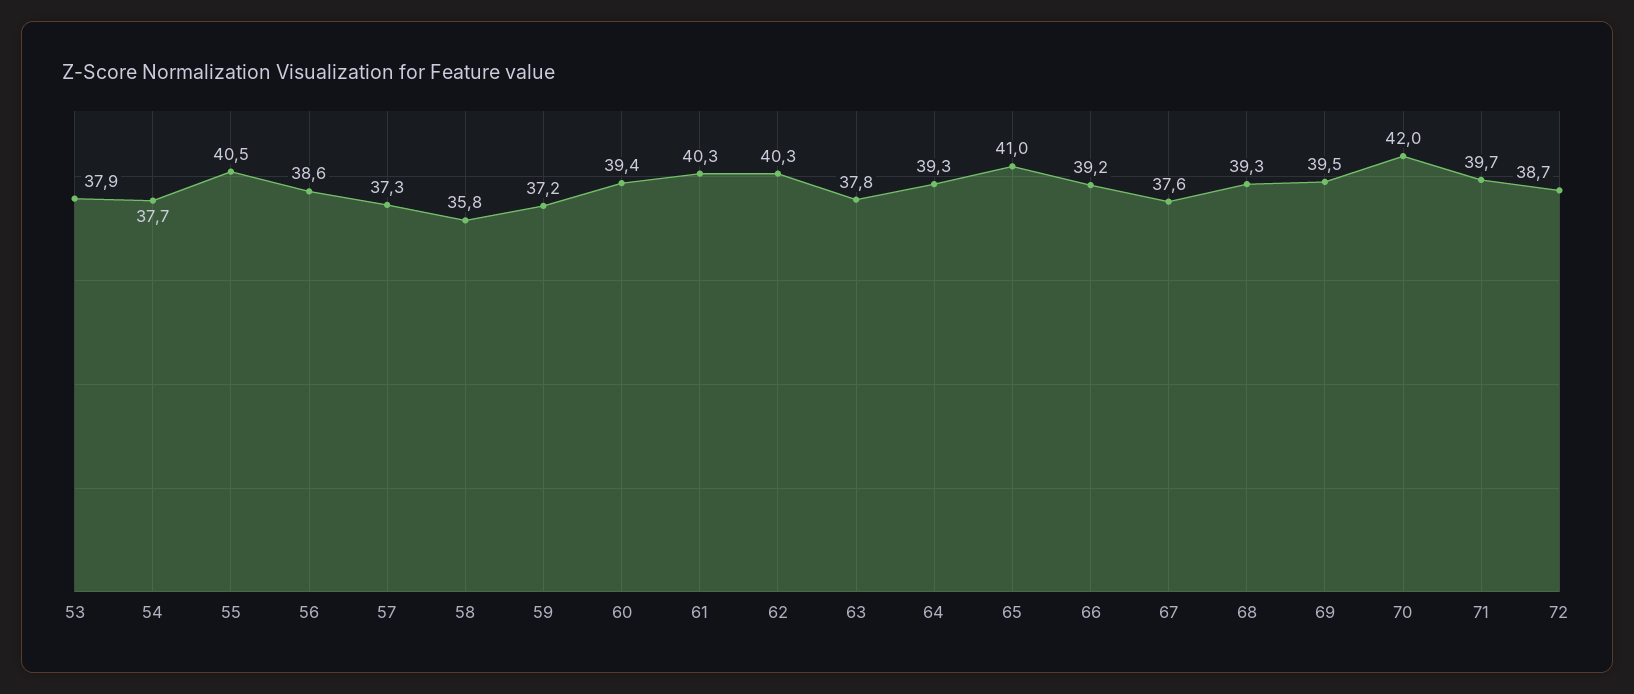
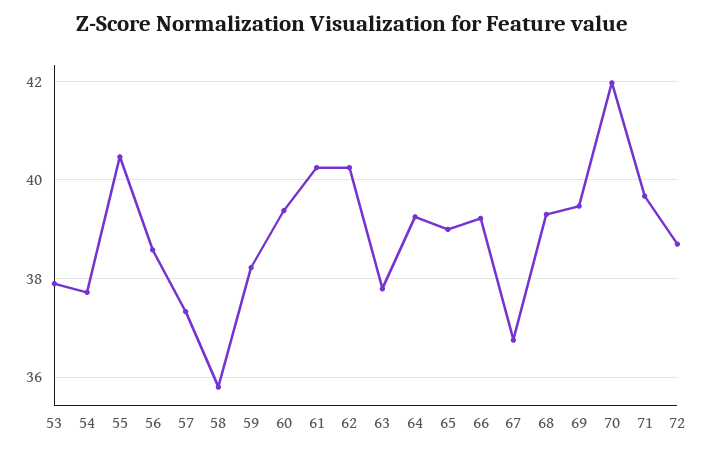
  {
    "53": 37.9,
    "54": 37.7,
    "55": 40.5,
    "56": 38.6,
    "57": 37.3,
    "58": 35.8,
-   "59": 37.2,
+   "59": 38.2,
    "60": 39.4,
    "61": 40.3,
    "62": 40.3,
    "63": 37.8,
    "64": 39.3,
-   "65": 41,
+   "65": 39,
    "66": 39.2,
-   "67": 37.6,
+   "67": 36.8,
    "68": 39.3,
    "69": 39.5,
    "70": 42,
    "71": 39.7,
    "72": 38.7
  }

